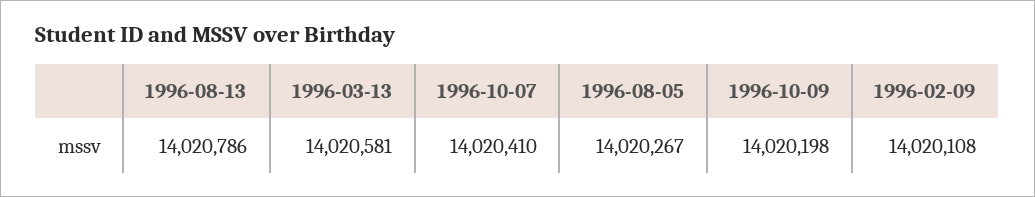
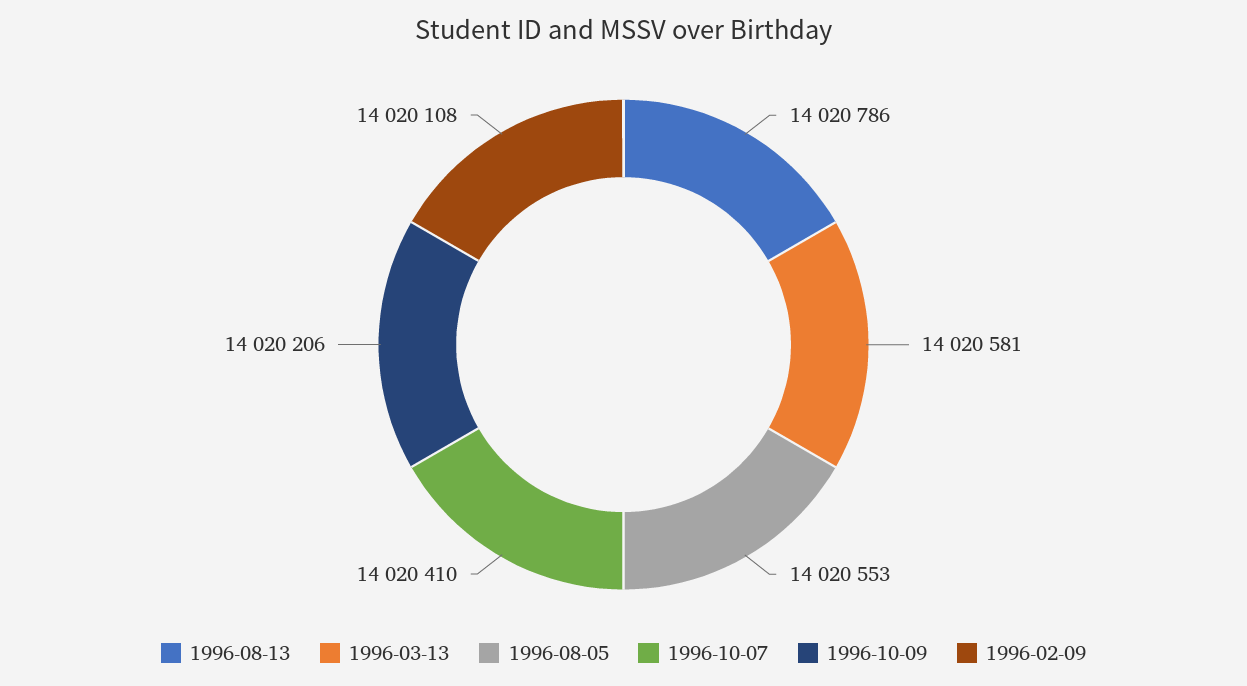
  {
    "1996-08-13": 14020786,
    "1996-03-13": 14020581,
    "1996-10-07": 14020410,
-   "1996-08-05": 14020267,
+   "1996-08-05": 14020553,
-   "1996-10-09": 14020198,
+   "1996-10-09": 14020206,
    "1996-02-09": 14020108
  }

